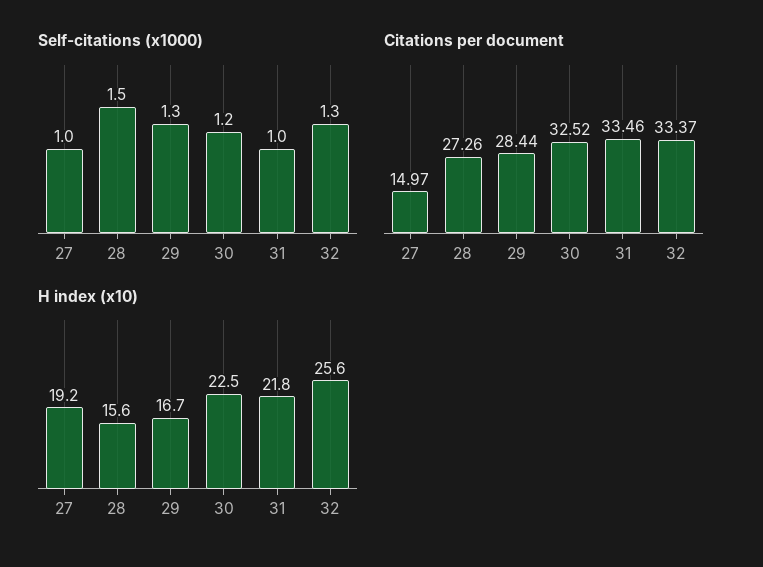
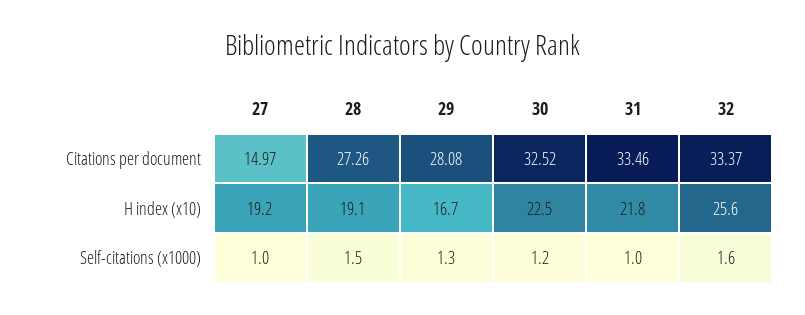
  {
    "Self-citations (x1000)": {
      "27": 1,
      "28": 1.5,
      "29": 1.3,
      "30": 1.2,
      "31": 1,
-     "32": 1.3
+     "32": 1.6
    },
    "Citations per document": {
      "27": 14.97,
      "28": 27.26,
-     "29": 28.44,
+     "29": 28.08,
      "30": 32.52,
      "31": 33.46,
      "32": 33.37
    },
    "H index (x10)": {
      "27": 19.2,
-     "28": 15.6,
+     "28": 19.1,
      "29": 16.7,
      "30": 22.5,
      "31": 21.8,
      "32": 25.6
    }
  }

